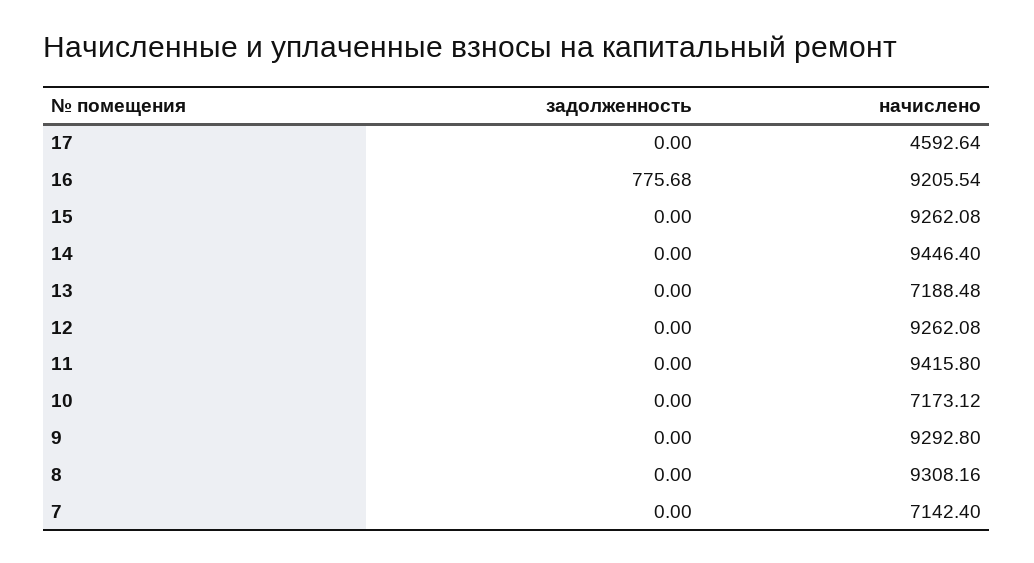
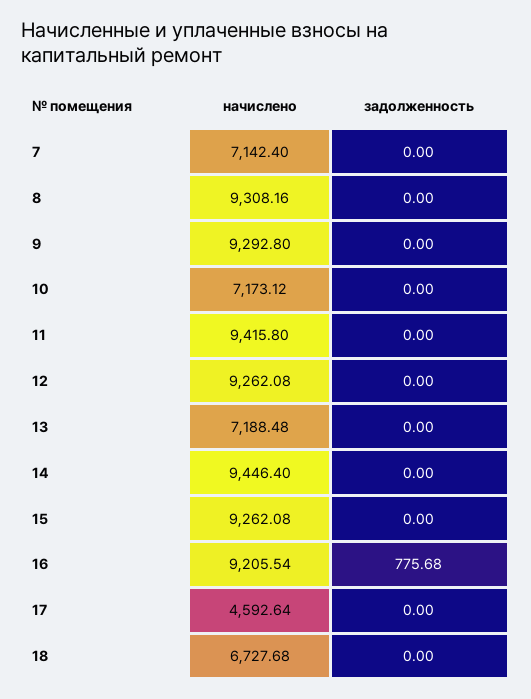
  {
    "задолженность": {
      "17": 0,
      "16": 775.68,
      "15": 0,
      "14": 0,
      "13": 0,
      "12": 0,
      "11": 0,
      "10": 0,
      "9": 0,
      "8": 0,
-     "7": 0
+     "7": 0,
+     "18": 0
    },
    "начислено": {
      "17": 4592.64,
      "16": 9205.54,
      "15": 9262.08,
      "14": 9446.4,
      "13": 7188.48,
      "12": 9262.08,
      "11": 9415.8,
      "10": 7173.12,
      "9": 9292.8,
      "8": 9308.16,
-     "7": 7142.4
+     "7": 7142.4,
+     "18": 6727.68
    }
  }

